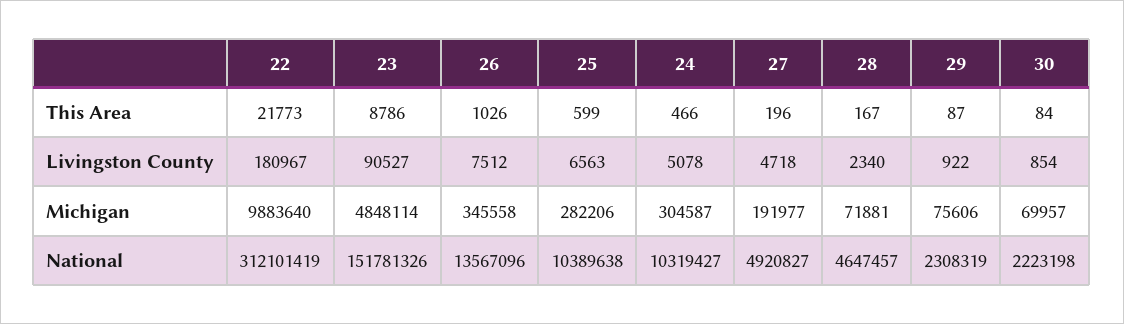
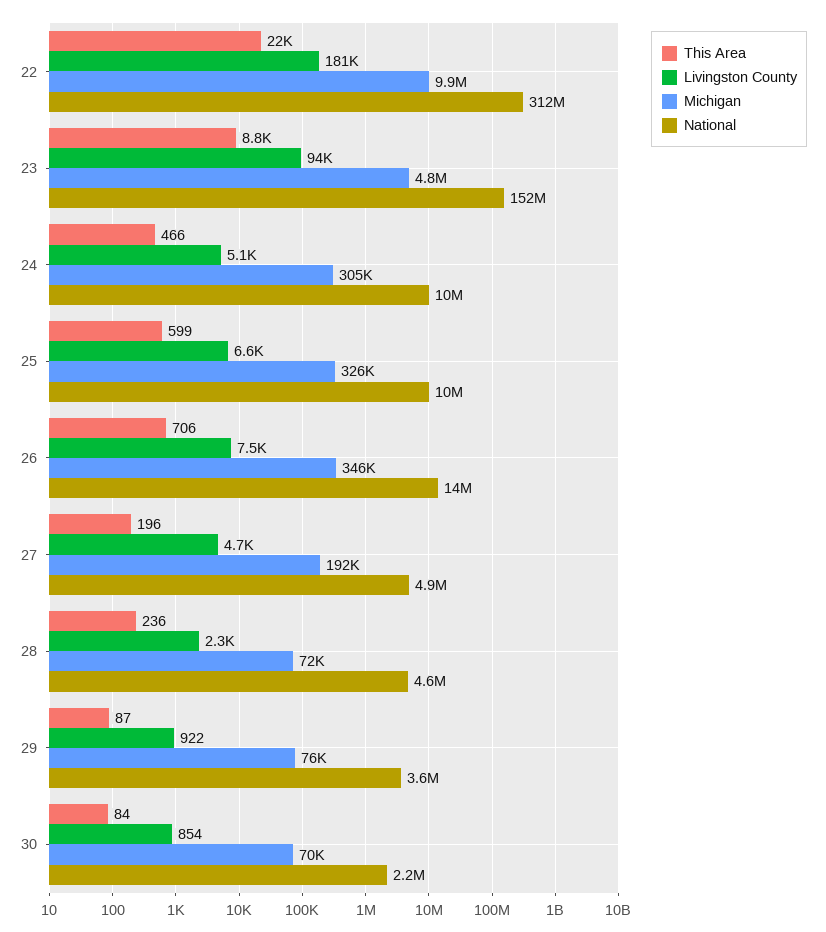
  {
    "This Area": {
      "22": 21773,
      "23": 8786,
-     "26": 1026,
+     "26": 706,
      "25": 599,
      "24": 466,
      "27": 196,
-     "28": 167,
+     "28": 236,
      "29": 87,
      "30": 84
    },
    "Livingston County": {
      "22": 180967,
-     "23": 90527,
+     "23": 94000,
      "26": 7512,
      "25": 6563,
      "24": 5078,
      "27": 4718,
      "28": 2340,
      "29": 922,
      "30": 854
    },
    "Michigan": {
      "22": 9883640,
      "23": 4848114,
      "26": 345558,
-     "25": 282206,
+     "25": 326000,
      "24": 304587,
      "27": 191977,
      "28": 71881,
      "29": 75606,
      "30": 69957
    },
    "National": {
      "22": 312101419,
      "23": 151781326,
      "26": 13567096,
      "25": 10389638,
      "24": 10319427,
      "27": 4920827,
      "28": 4647457,
-     "29": 2308319,
+     "29": 3600000,
      "30": 2223198
    }
  }

